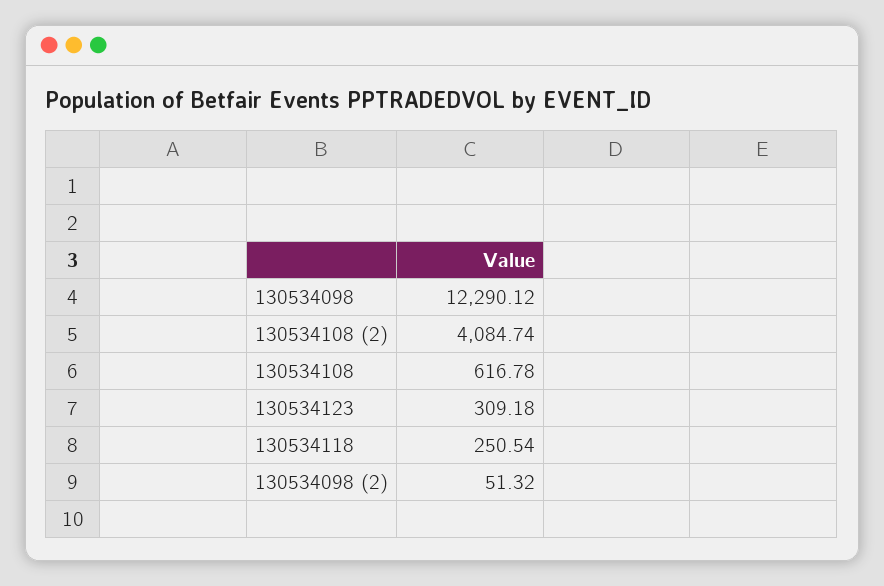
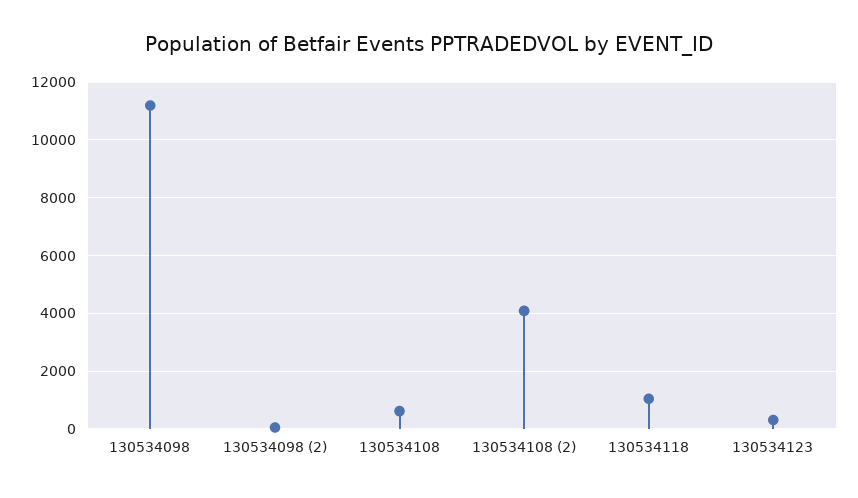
  {
-   "130534098": 12290.12,
+   "130534098": 11250,
    "130534108 (2)": 4084.74,
    "130534108": 616.78,
    "130534123": 309.18,
-   "130534118": 250.54,
+   "130534118": 1000,
    "130534098 (2)": 51.32
  }

